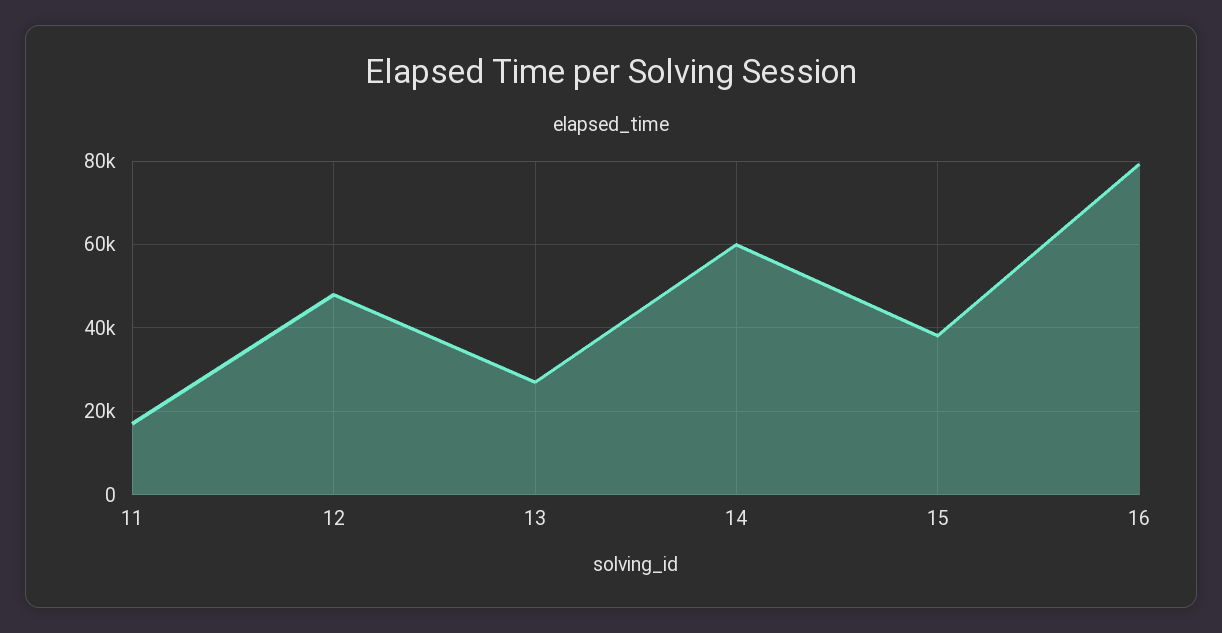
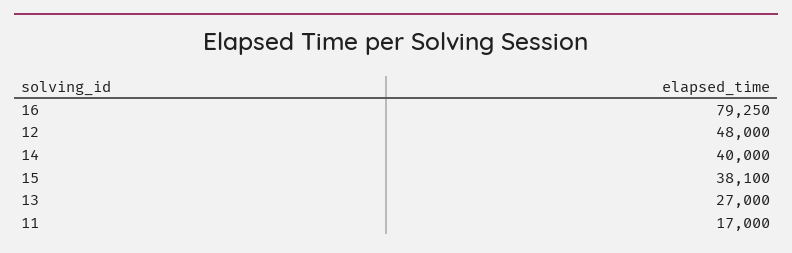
  {
    "11": 17000,
    "12": 48000,
    "13": 27000,
-   "14": 60000,
+   "14": 40000,
    "15": 38100,
    "16": 79250
  }

